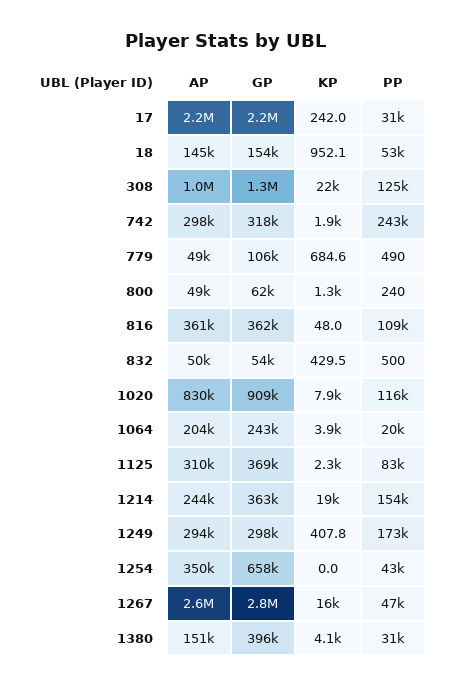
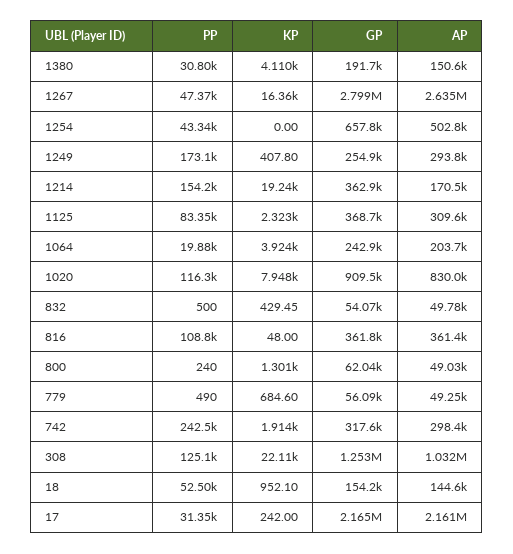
  {
    "AP": {
      "17": 2161000,
      "18": 144600,
      "308": 1032000,
      "742": 298400,
      "779": 49250,
      "800": 49030,
      "816": 361400,
      "832": 49780,
      "1020": 830000,
      "1064": 203700,
      "1125": 309600,
-     "1214": 244000,
+     "1214": 170500,
      "1249": 293800,
-     "1254": 350000,
+     "1254": 502800,
      "1267": 2635000,
      "1380": 150600
    },
    "GP": {
      "17": 2165000,
      "18": 154200,
      "308": 1253000,
      "742": 317600,
-     "779": 106000,
+     "779": 56090,
      "800": 62040,
      "816": 361800,
      "832": 54070,
      "1020": 909500,
      "1064": 242900,
      "1125": 368700,
      "1214": 362900,
-     "1249": 298000,
+     "1249": 254900,
      "1254": 657800,
      "1267": 2799000,
-     "1380": 396000
+     "1380": 191700
    },
    "KP": {
      "17": 242,
      "18": 952.1,
      "308": 22110,
      "742": 1914,
      "779": 684.6,
      "800": 1301,
      "816": 48,
      "832": 429.45,
      "1020": 7948,
      "1064": 3924,
      "1125": 2323,
      "1214": 19240,
      "1249": 407.8,
      "1254": 0,
      "1267": 16360,
      "1380": 4110
    },
    "PP": {
      "17": 31350,
      "18": 52500,
      "308": 125100,
      "742": 242500,
      "779": 490,
      "800": 240,
      "816": 108800,
      "832": 500,
      "1020": 116300,
      "1064": 19880,
      "1125": 83350,
      "1214": 154200,
      "1249": 173100,
      "1254": 43340,
      "1267": 47370,
      "1380": 30800
    }
  }

